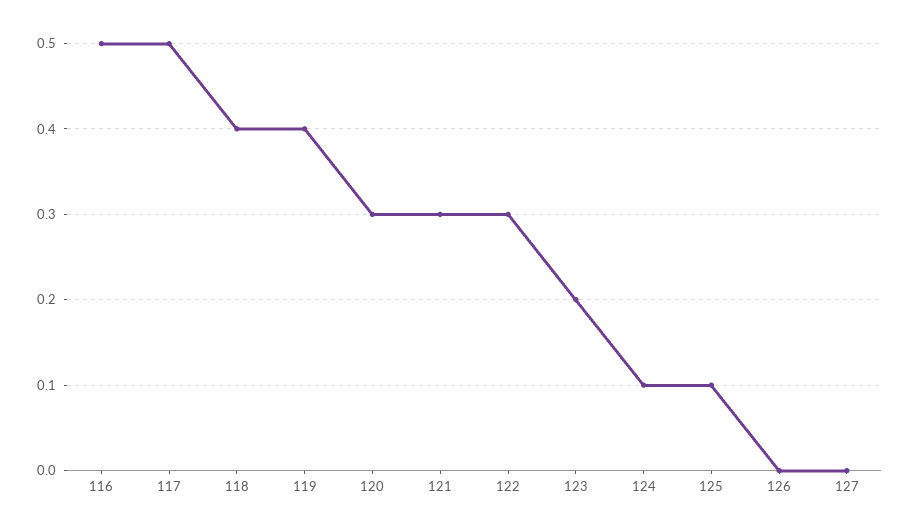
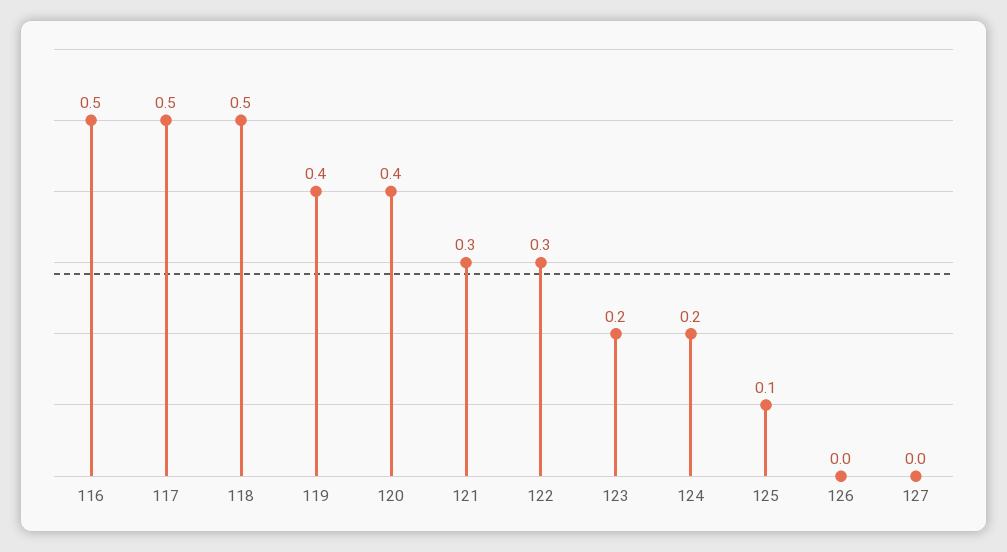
  {
    "116": 0.5,
    "117": 0.5,
-   "118": 0.4,
+   "118": 0.5,
    "119": 0.4,
-   "120": 0.3,
+   "120": 0.4,
    "121": 0.3,
    "122": 0.3,
    "123": 0.2,
-   "124": 0.1,
+   "124": 0.2,
    "125": 0.1,
    "126": 0,
    "127": 0
  }

